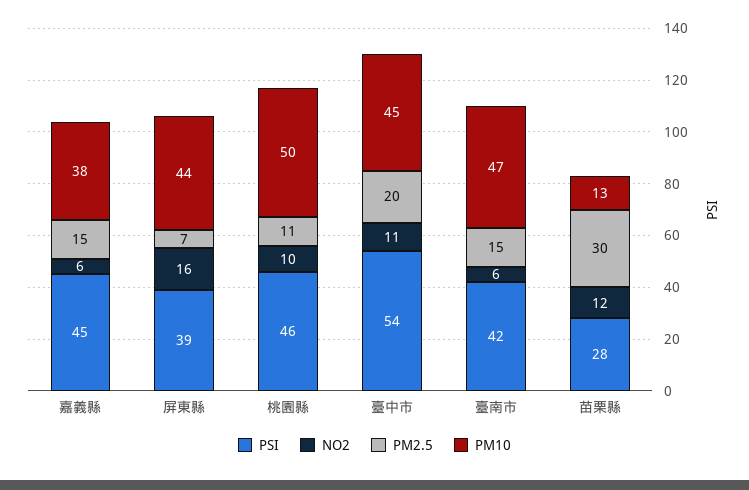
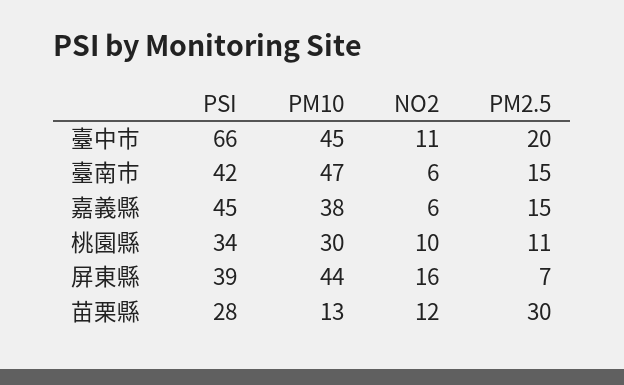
  {
    "PSI": {
      "嘉義縣": 45,
      "屏東縣": 39,
-     "桃園縣": 46,
+     "桃園縣": 34,
-     "臺中市": 54,
+     "臺中市": 66,
      "臺南市": 42,
      "苗栗縣": 28
    },
    "NO2": {
      "嘉義縣": 6,
      "屏東縣": 16,
      "桃園縣": 10,
      "臺中市": 11,
      "臺南市": 6,
      "苗栗縣": 12
    },
    "PM2.5": {
      "嘉義縣": 15,
      "屏東縣": 7,
      "桃園縣": 11,
      "臺中市": 20,
      "臺南市": 15,
      "苗栗縣": 30
    },
    "PM10": {
      "嘉義縣": 38,
      "屏東縣": 44,
-     "桃園縣": 50,
+     "桃園縣": 30,
      "臺中市": 45,
      "臺南市": 47,
      "苗栗縣": 13
    }
  }

